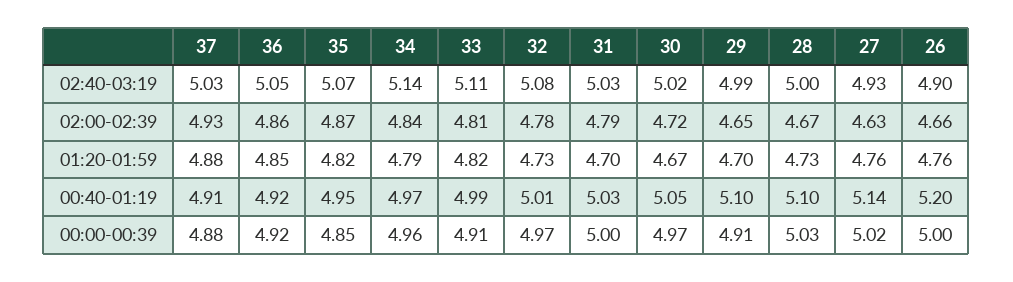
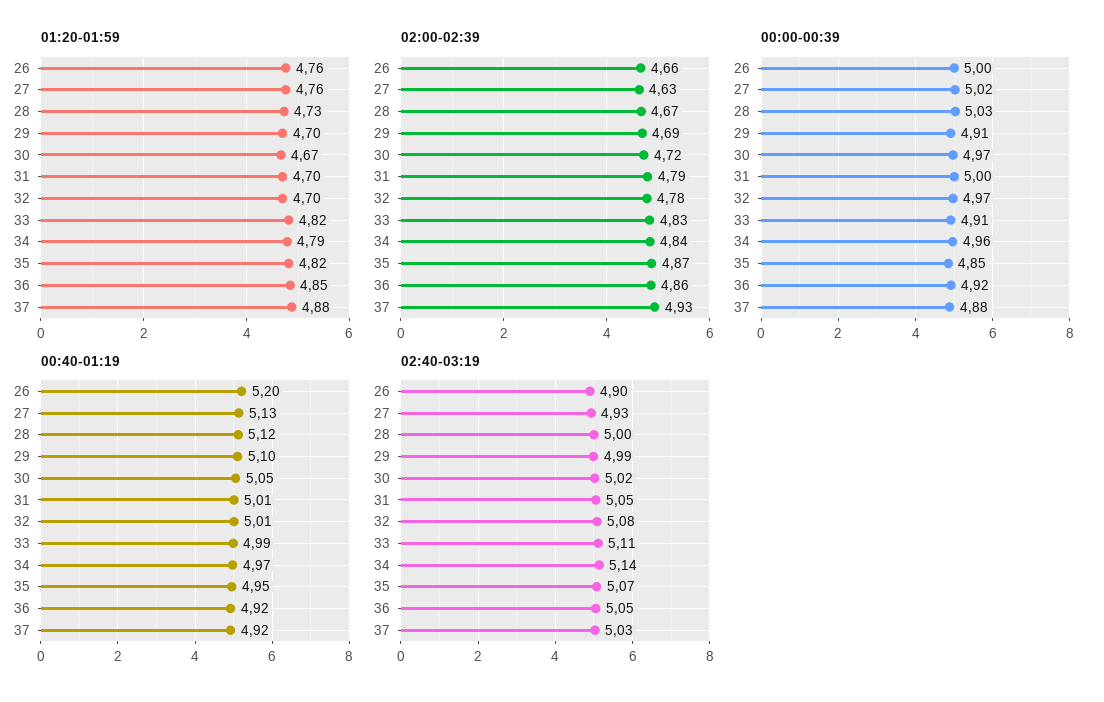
  {
    "02:40-03:19": {
      "37": 5.03,
      "36": 5.05,
      "35": 5.07,
      "34": 5.14,
      "33": 5.11,
      "32": 5.08,
-     "31": 5.03,
+     "31": 5.05,
      "30": 5.02,
      "29": 4.99,
      "28": 5,
      "27": 4.93,
      "26": 4.9
    },
    "02:00-02:39": {
      "37": 4.93,
      "36": 4.86,
      "35": 4.87,
      "34": 4.84,
-     "33": 4.81,
+     "33": 4.83,
      "32": 4.78,
      "31": 4.79,
      "30": 4.72,
-     "29": 4.65,
+     "29": 4.69,
      "28": 4.67,
      "27": 4.63,
      "26": 4.66
    },
    "01:20-01:59": {
      "37": 4.88,
      "36": 4.85,
      "35": 4.82,
      "34": 4.79,
      "33": 4.82,
-     "32": 4.73,
+     "32": 4.7,
      "31": 4.7,
      "30": 4.67,
      "29": 4.7,
      "28": 4.73,
      "27": 4.76,
      "26": 4.76
    },
    "00:40-01:19": {
-     "37": 4.91,
+     "37": 4.92,
      "36": 4.92,
      "35": 4.95,
      "34": 4.97,
      "33": 4.99,
      "32": 5.01,
-     "31": 5.03,
+     "31": 5.01,
      "30": 5.05,
      "29": 5.1,
-     "28": 5.1,
+     "28": 5.12,
-     "27": 5.14,
+     "27": 5.13,
      "26": 5.2
    },
    "00:00-00:39": {
      "37": 4.88,
      "36": 4.92,
      "35": 4.85,
      "34": 4.96,
      "33": 4.91,
      "32": 4.97,
      "31": 5,
      "30": 4.97,
      "29": 4.91,
      "28": 5.03,
      "27": 5.02,
      "26": 5
    }
  }

